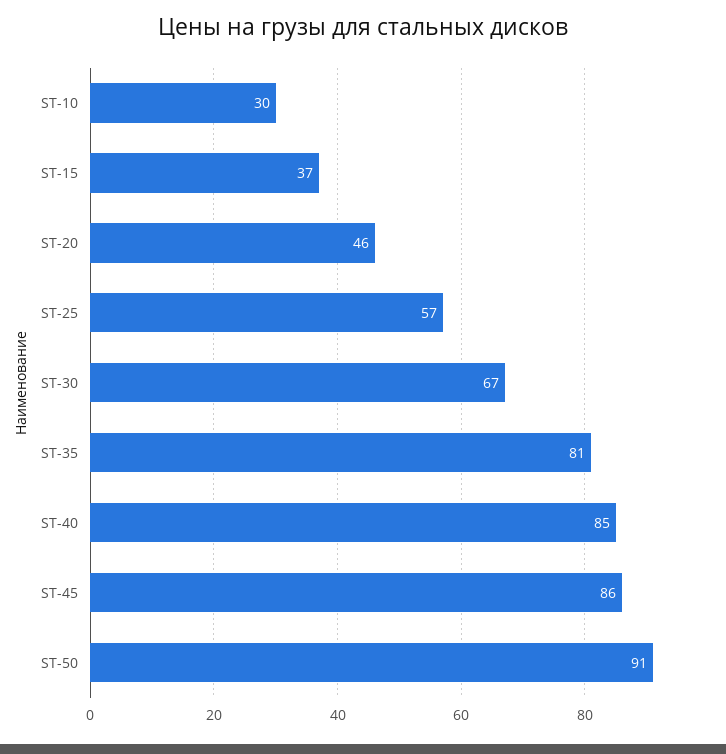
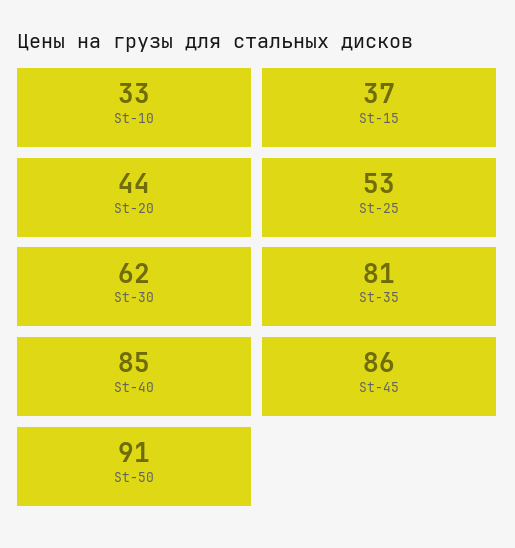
  {
-   "ST-10": 30,
+   "ST-10": 33,
    "ST-15": 37,
-   "ST-20": 46,
+   "ST-20": 44,
-   "ST-25": 57,
+   "ST-25": 53,
-   "ST-30": 67,
+   "ST-30": 62,
    "ST-35": 81,
    "ST-40": 85,
    "ST-45": 86,
    "ST-50": 91
  }

